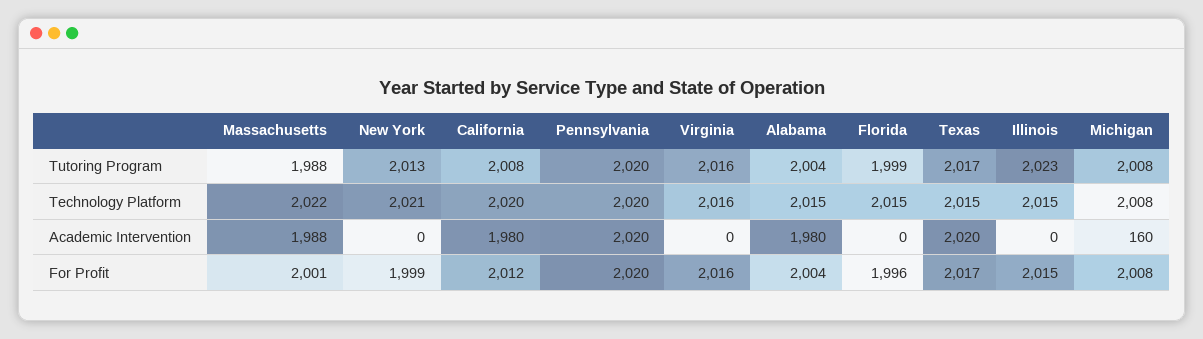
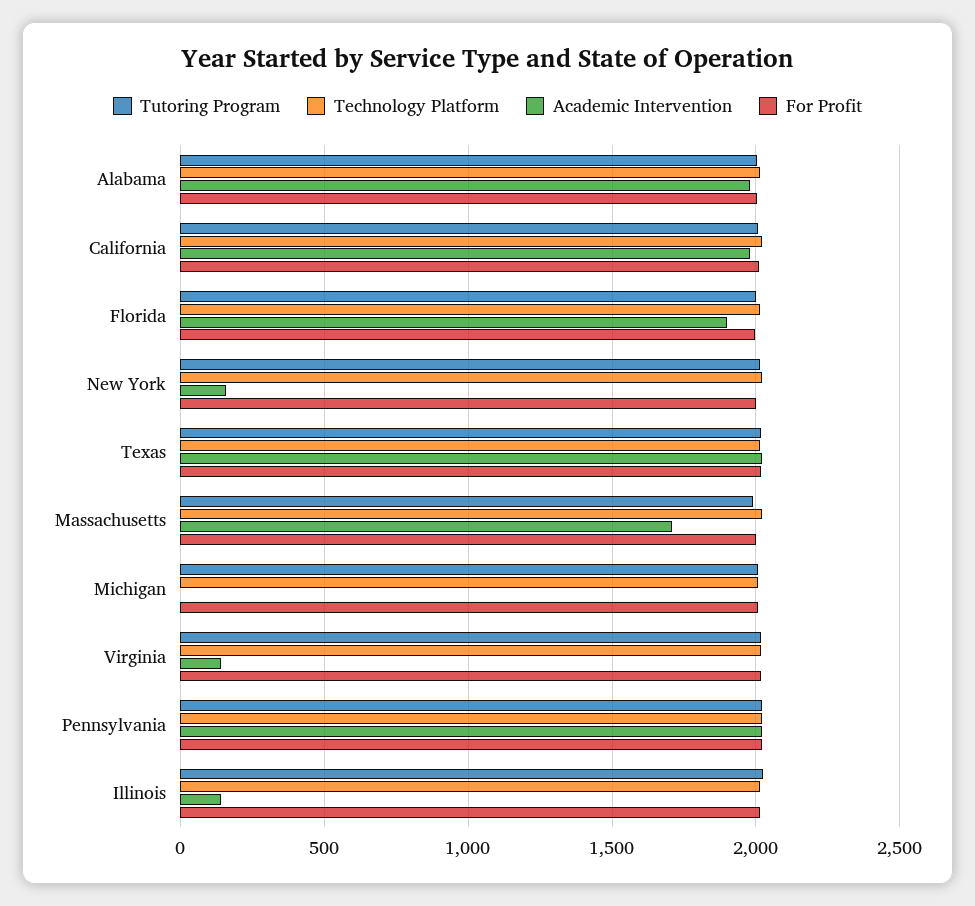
  {
    "Tutoring Program": {
      "Massachusetts": 1988,
      "New York": 2013,
      "California": 2008,
      "Pennsylvania": 2020,
      "Virginia": 2016,
      "Alabama": 2004,
      "Florida": 1999,
      "Texas": 2017,
      "Illinois": 2023,
      "Michigan": 2008
    },
    "Technology Platform": {
      "Massachusetts": 2022,
      "New York": 2021,
      "California": 2020,
      "Pennsylvania": 2020,
      "Virginia": 2016,
      "Alabama": 2015,
      "Florida": 2015,
      "Texas": 2015,
      "Illinois": 2015,
      "Michigan": 2008
    },
    "Academic Intervention": {
-     "Massachusetts": 1988,
+     "Massachusetts": 1700,
-     "New York": 0,
+     "New York": 150,
      "California": 1980,
      "Pennsylvania": 2020,
-     "Virginia": 0,
+     "Virginia": 150,
      "Alabama": 1980,
-     "Florida": 0,
+     "Florida": 1900,
      "Texas": 2020,
-     "Illinois": 0,
+     "Illinois": 150,
-     "Michigan": 160
+     "Michigan": 0
    },
    "For Profit": {
      "Massachusetts": 2001,
      "New York": 1999,
      "California": 2012,
      "Pennsylvania": 2020,
      "Virginia": 2016,
      "Alabama": 2004,
      "Florida": 1996,
      "Texas": 2017,
      "Illinois": 2015,
      "Michigan": 2008
    }
  }

